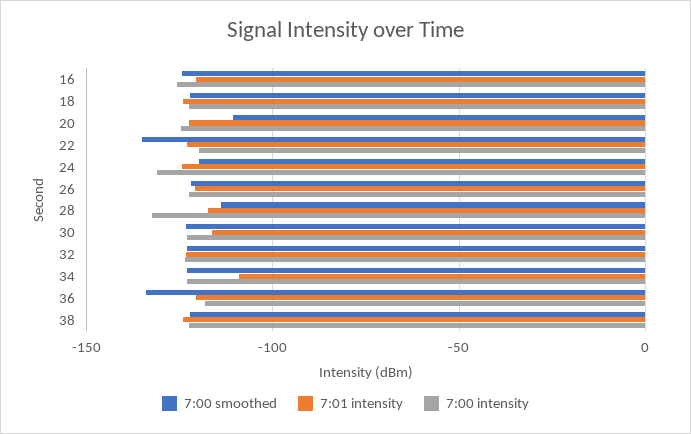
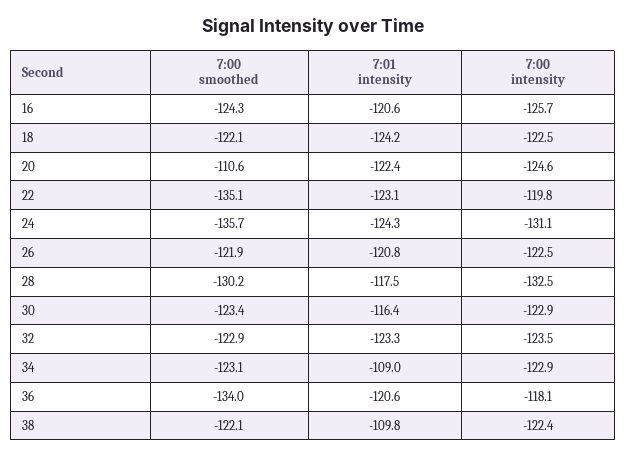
  {
    "7:00 smoothed": {
      "16": -124.3,
      "18": -122.1,
      "20": -110.6,
      "22": -135.1,
-     "24": -120,
+     "24": -135.7,
      "26": -121.9,
-     "28": -115,
+     "28": -130.2,
      "30": -123.4,
      "32": -122.9,
      "34": -123.1,
      "36": -134,
      "38": -122.1
    },
    "7:01 intensity": {
      "16": -120.6,
      "18": -124.2,
      "20": -122.4,
      "22": -123.1,
      "24": -124.3,
      "26": -120.8,
      "28": -117.5,
      "30": -116.4,
      "32": -123.3,
      "34": -109,
      "36": -120.6,
-     "38": -125
+     "38": -109.8
    },
    "7:00 intensity": {
      "16": -125.7,
      "18": -122.5,
      "20": -124.6,
      "22": -119.8,
      "24": -131.1,
      "26": -122.5,
      "28": -132.5,
      "30": -122.9,
      "32": -123.5,
      "34": -122.9,
      "36": -118.1,
      "38": -122.4
    }
  }

